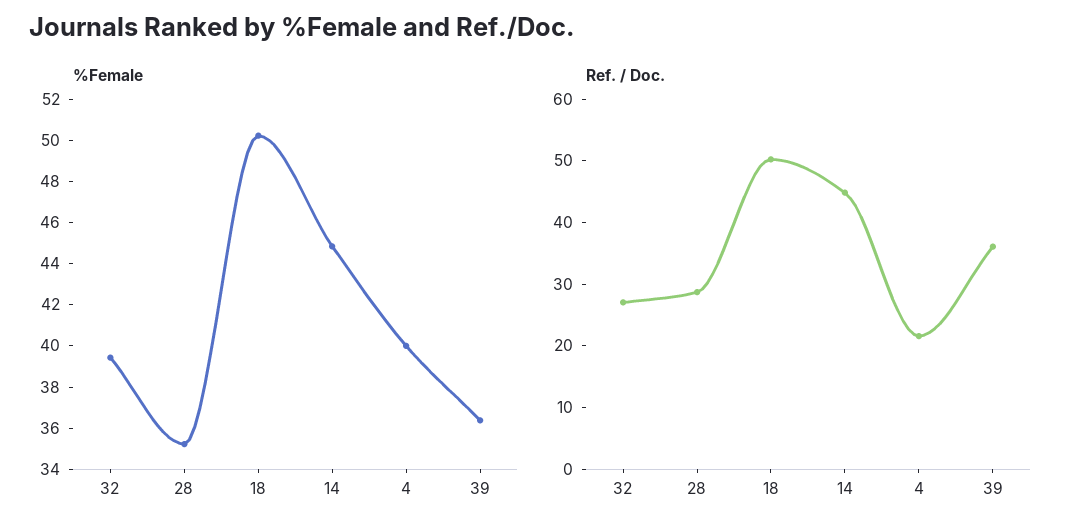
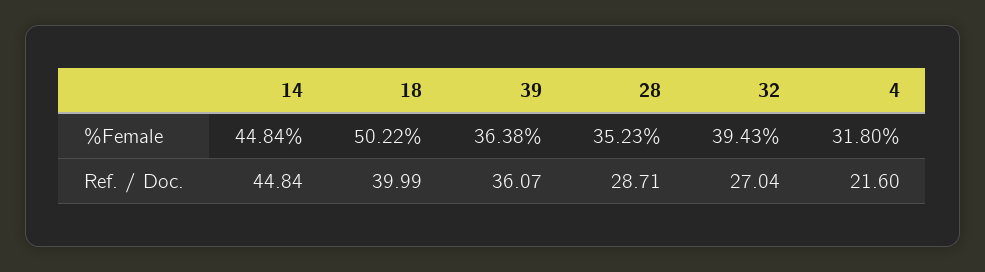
  {
    "%Female": {
      "32": 39.43,
      "28": 35.23,
      "18": 50.22,
      "14": 44.84,
-     "4": 40,
+     "4": 31.8,
      "39": 36.38
    },
    "Ref. / Doc.": {
      "32": 27.04,
      "28": 28.71,
-     "18": 50,
+     "18": 39.99,
      "14": 44.84,
      "4": 21.6,
      "39": 36.07
    }
  }

